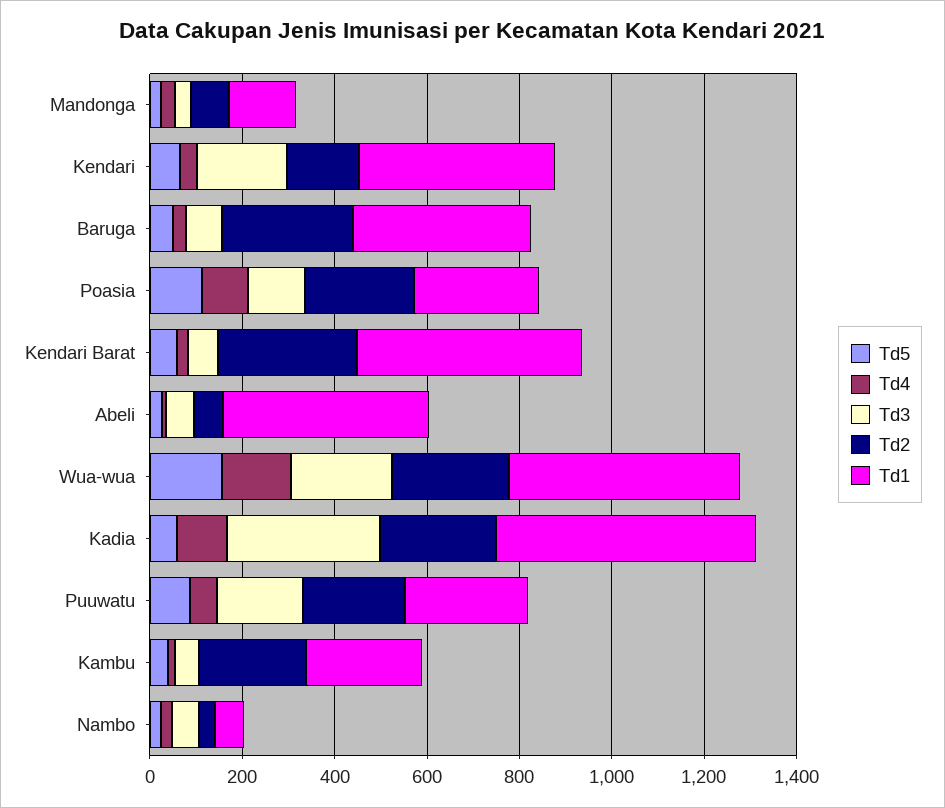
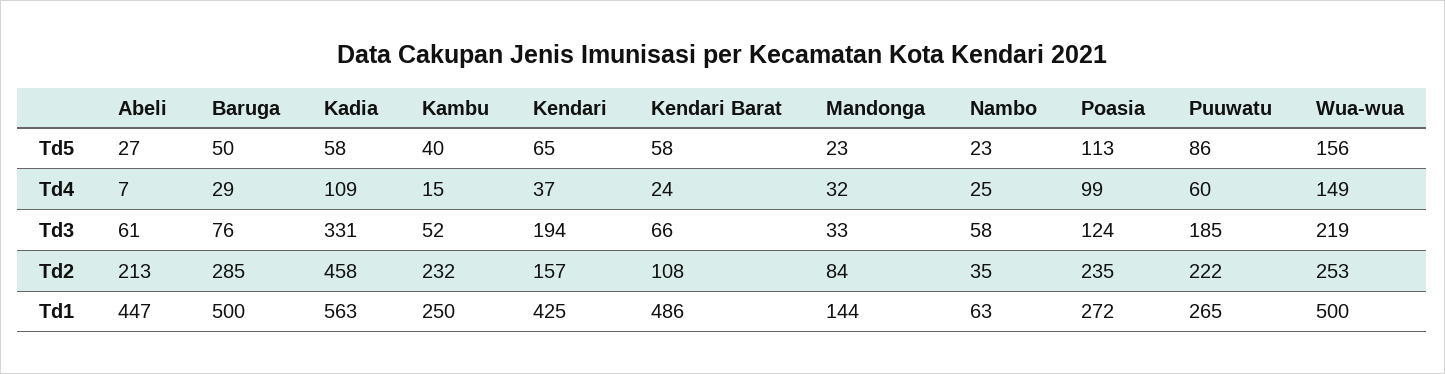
  {
    "Td5": {
      "Mandonga": 23,
      "Kendari": 65,
      "Baruga": 50,
      "Poasia": 113,
      "Kendari Barat": 58,
      "Abeli": 27,
      "Wua-wua": 156,
      "Kadia": 58,
      "Puuwatu": 86,
      "Kambu": 40,
      "Nambo": 23
    },
    "Td4": {
      "Mandonga": 32,
      "Kendari": 37,
      "Baruga": 29,
      "Poasia": 99,
      "Kendari Barat": 24,
      "Abeli": 7,
      "Wua-wua": 149,
      "Kadia": 109,
      "Puuwatu": 60,
      "Kambu": 15,
      "Nambo": 25
    },
    "Td3": {
      "Mandonga": 33,
      "Kendari": 194,
      "Baruga": 76,
      "Poasia": 124,
      "Kendari Barat": 66,
      "Abeli": 61,
      "Wua-wua": 219,
      "Kadia": 331,
      "Puuwatu": 185,
      "Kambu": 52,
      "Nambo": 58
    },
    "Td2": {
      "Mandonga": 84,
      "Kendari": 157,
      "Baruga": 285,
      "Poasia": 235,
-     "Kendari Barat": 300,
+     "Kendari Barat": 108,
-     "Abeli": 50,
+     "Abeli": 213,
      "Wua-wua": 253,
-     "Kadia": 250,
+     "Kadia": 458,
      "Puuwatu": 222,
      "Kambu": 232,
      "Nambo": 35
    },
    "Td1": {
      "Mandonga": 144,
      "Kendari": 425,
-     "Baruga": 400,
+     "Baruga": 500,
      "Poasia": 272,
      "Kendari Barat": 486,
      "Abeli": 447,
      "Wua-wua": 500,
      "Kadia": 563,
      "Puuwatu": 265,
      "Kambu": 250,
      "Nambo": 63
    }
  }

